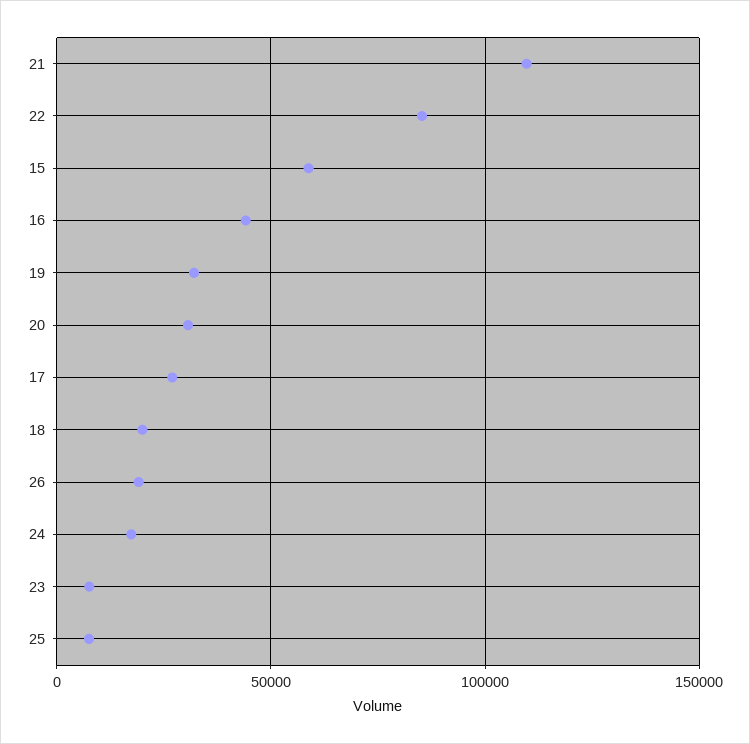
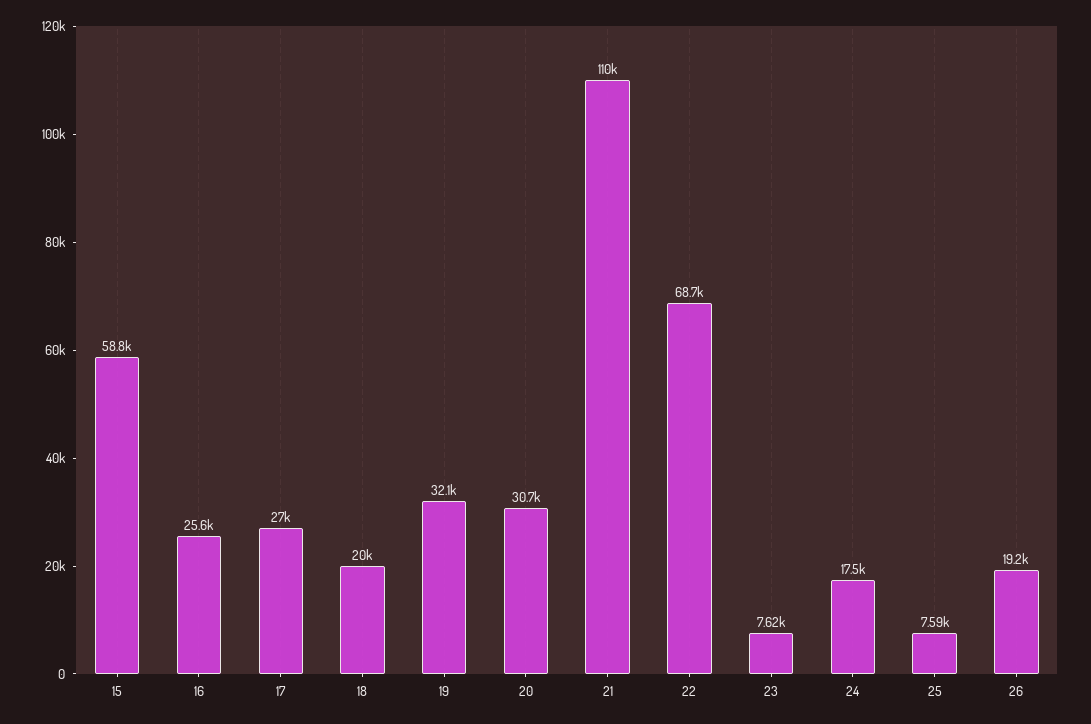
  {
    "21": 110000,
-   "22": 85000,
+   "22": 68700,
    "15": 58800,
-   "16": 45000,
+   "16": 25600,
    "19": 32100,
    "20": 30700,
    "17": 27000,
    "18": 20000,
    "26": 19200,
    "24": 17500,
    "23": 7620,
    "25": 7590
  }

